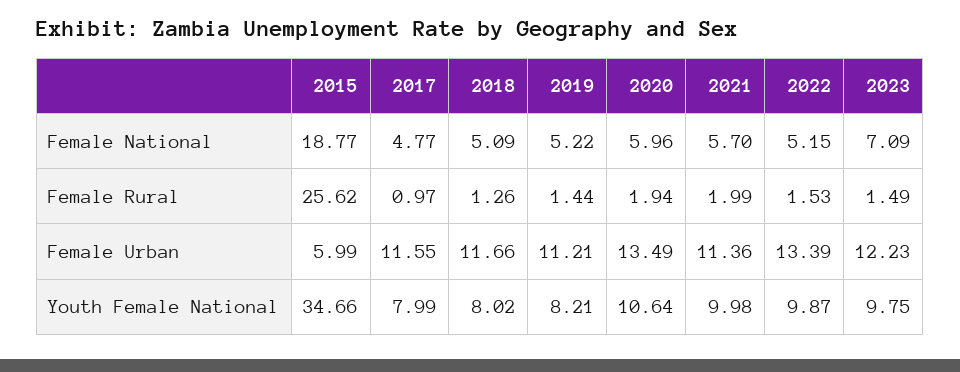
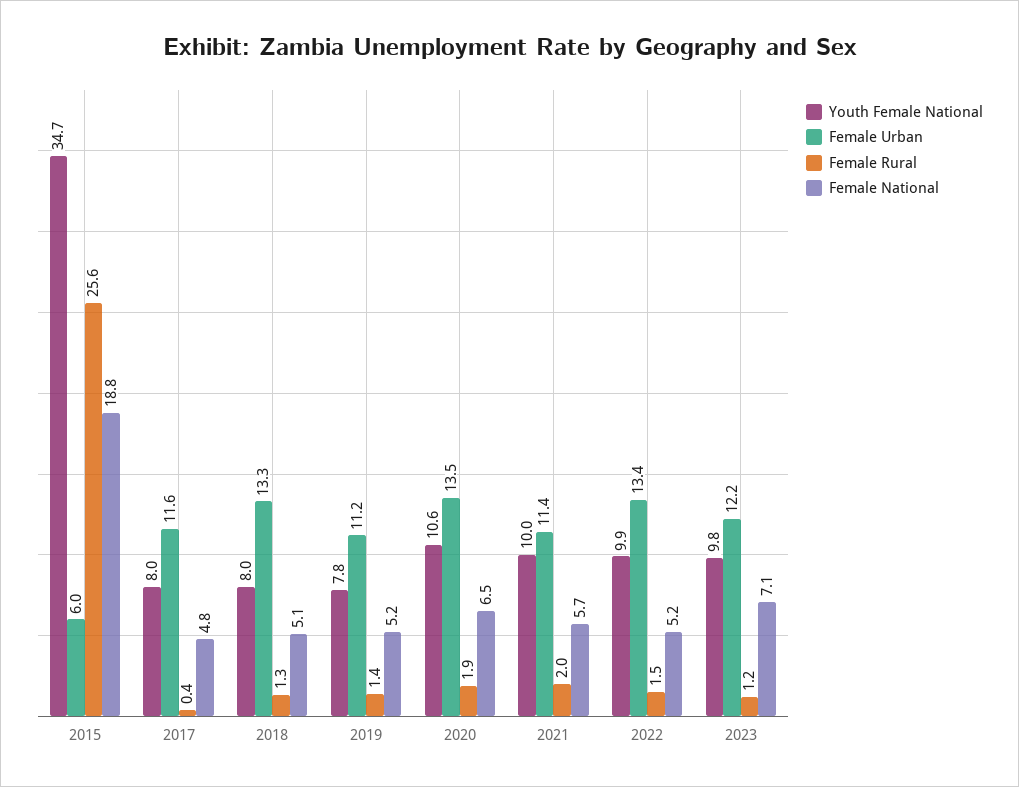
  {
    "Female National": {
      "2015": 18.77,
      "2017": 4.77,
      "2018": 5.09,
      "2019": 5.22,
-     "2020": 5.96,
+     "2020": 6.5,
      "2021": 5.7,
      "2022": 5.15,
      "2023": 7.09
    },
    "Female Rural": {
      "2015": 25.62,
-     "2017": 0.97,
+     "2017": 0.4,
      "2018": 1.26,
      "2019": 1.44,
      "2020": 1.94,
      "2021": 1.99,
      "2022": 1.53,
-     "2023": 1.49
+     "2023": 1.2
    },
    "Female Urban": {
      "2015": 5.99,
      "2017": 11.55,
-     "2018": 11.66,
+     "2018": 13.3,
      "2019": 11.21,
      "2020": 13.49,
      "2021": 11.36,
      "2022": 13.39,
      "2023": 12.23
    },
    "Youth Female National": {
      "2015": 34.66,
      "2017": 7.99,
      "2018": 8.02,
-     "2019": 8.21,
+     "2019": 7.8,
      "2020": 10.64,
      "2021": 9.98,
      "2022": 9.87,
      "2023": 9.75
    }
  }

